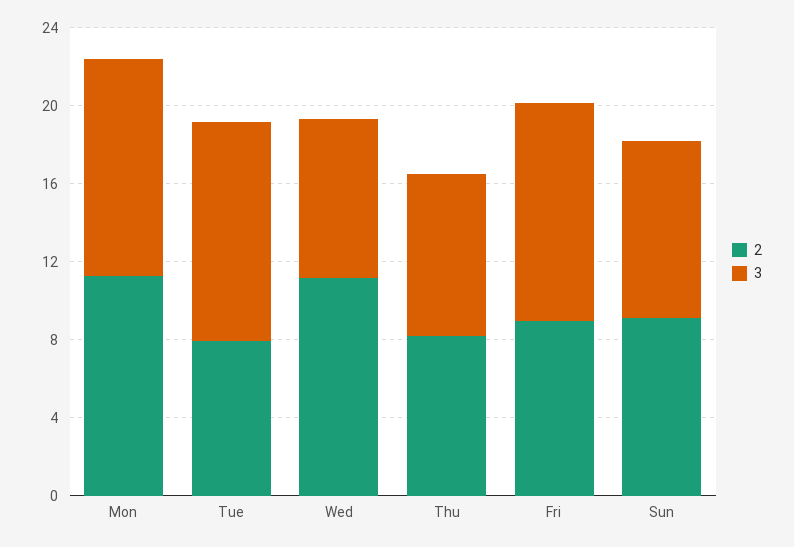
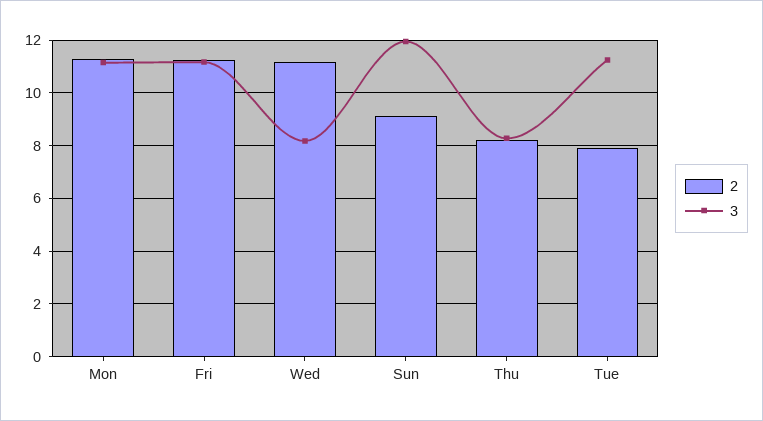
  {
    "2": {
      "Mon": 11.25,
      "Tue": 8,
      "Wed": 11.25,
      "Thu": 8.25,
-     "Fri": 9,
+     "Fri": 11.25,
      "Sun": 9.25
    },
    "3": {
      "Mon": 11.25,
      "Tue": 11.25,
      "Wed": 8.25,
      "Thu": 8.25,
      "Fri": 11.25,
-     "Sun": 9
+     "Sun": 12
    }
  }

